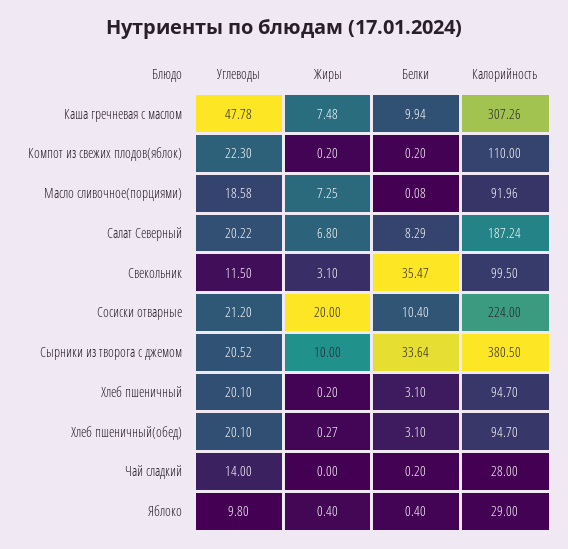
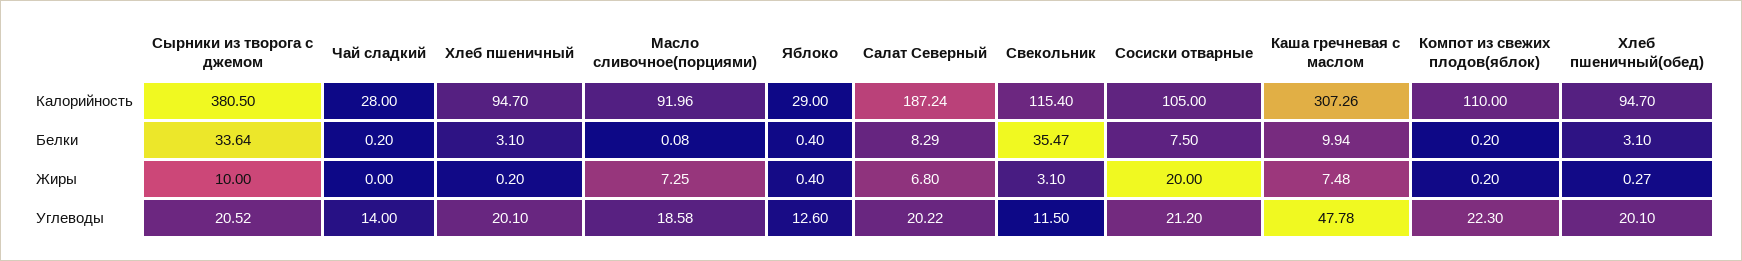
  {
    "Углеводы": {
      "Каша гречневая с маслом": 47.78,
      "Компот из свежих плодов(яблок)": 22.3,
      "Масло сливочное(порциями)": 18.58,
      "Салат Северный": 20.22,
      "Свекольник": 11.5,
      "Сосиски отварные": 21.2,
      "Сырники из творога с джемом": 20.52,
      "Хлеб пшеничный": 20.1,
      "Хлеб пшеничный(обед)": 20.1,
      "Чай сладкий": 14,
-     "Яблоко": 9.8
+     "Яблоко": 12.6
    },
    "Жиры": {
      "Каша гречневая с маслом": 7.48,
      "Компот из свежих плодов(яблок)": 0.2,
      "Масло сливочное(порциями)": 7.25,
      "Салат Северный": 6.8,
      "Свекольник": 3.1,
      "Сосиски отварные": 20,
      "Сырники из творога с джемом": 10,
      "Хлеб пшеничный": 0.2,
      "Хлеб пшеничный(обед)": 0.27,
      "Чай сладкий": 0,
      "Яблоко": 0.4
    },
    "Белки": {
      "Каша гречневая с маслом": 9.94,
      "Компот из свежих плодов(яблок)": 0.2,
      "Масло сливочное(порциями)": 0.08,
      "Салат Северный": 8.29,
      "Свекольник": 35.47,
-     "Сосиски отварные": 10.4,
+     "Сосиски отварные": 7.5,
      "Сырники из творога с джемом": 33.64,
      "Хлеб пшеничный": 3.1,
      "Хлеб пшеничный(обед)": 3.1,
      "Чай сладкий": 0.2,
      "Яблоко": 0.4
    },
    "Калорийность": {
      "Каша гречневая с маслом": 307.26,
      "Компот из свежих плодов(яблок)": 110,
      "Масло сливочное(порциями)": 91.96,
      "Салат Северный": 187.24,
-     "Свекольник": 99.5,
+     "Свекольник": 115.4,
-     "Сосиски отварные": 224,
+     "Сосиски отварные": 105,
      "Сырники из творога с джемом": 380.5,
      "Хлеб пшеничный": 94.7,
      "Хлеб пшеничный(обед)": 94.7,
      "Чай сладкий": 28,
      "Яблоко": 29
    }
  }

